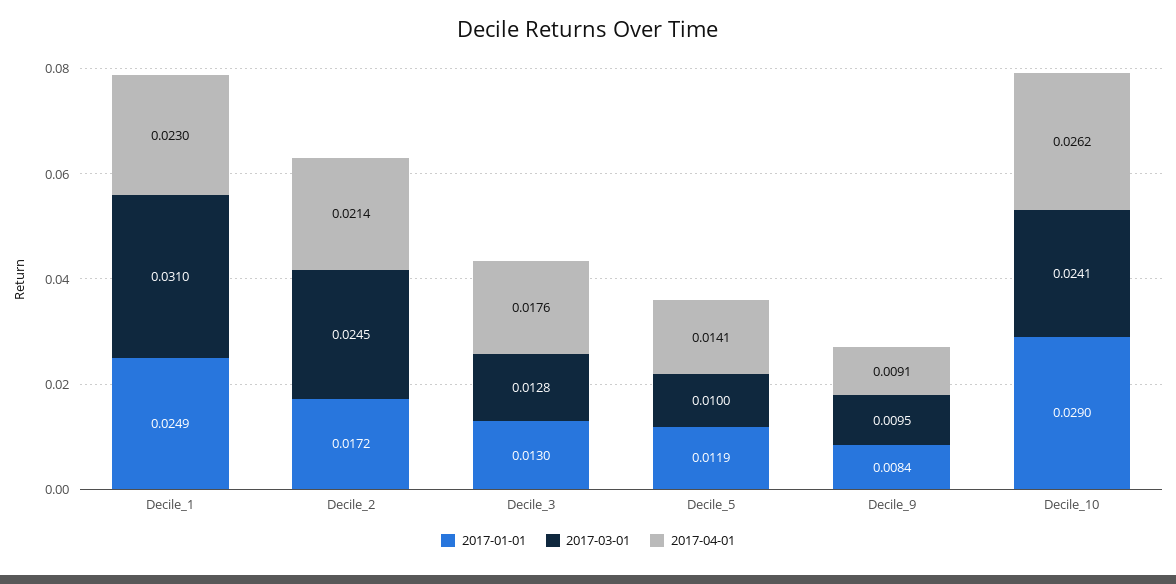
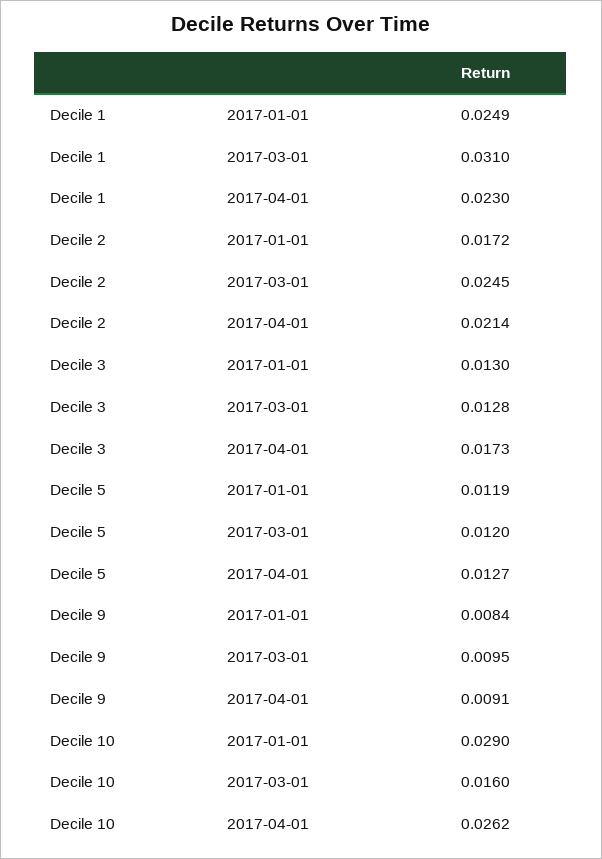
  {
    "2017-01-01": {
      "Decile_1": 0.0249,
      "Decile_2": 0.0172,
      "Decile_3": 0.013,
      "Decile_5": 0.0119,
      "Decile_9": 0.0084,
      "Decile_10": 0.029
    },
    "2017-03-01": {
      "Decile_1": 0.031,
      "Decile_2": 0.0245,
      "Decile_3": 0.0128,
-     "Decile_5": 0.01,
+     "Decile_5": 0.012,
      "Decile_9": 0.0095,
-     "Decile_10": 0.0241
+     "Decile_10": 0.016
    },
    "2017-04-01": {
      "Decile_1": 0.023,
      "Decile_2": 0.0214,
-     "Decile_3": 0.0176,
+     "Decile_3": 0.0173,
-     "Decile_5": 0.0141,
+     "Decile_5": 0.0127,
      "Decile_9": 0.0091,
      "Decile_10": 0.0262
    }
  }

